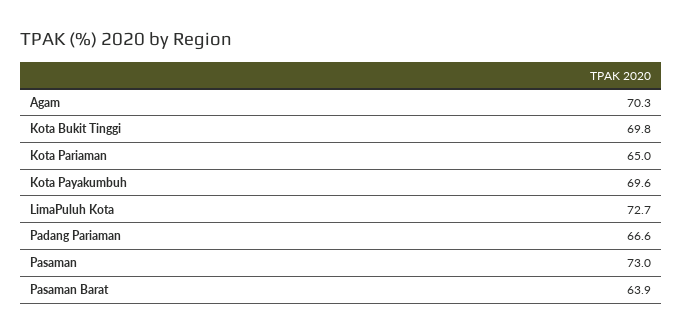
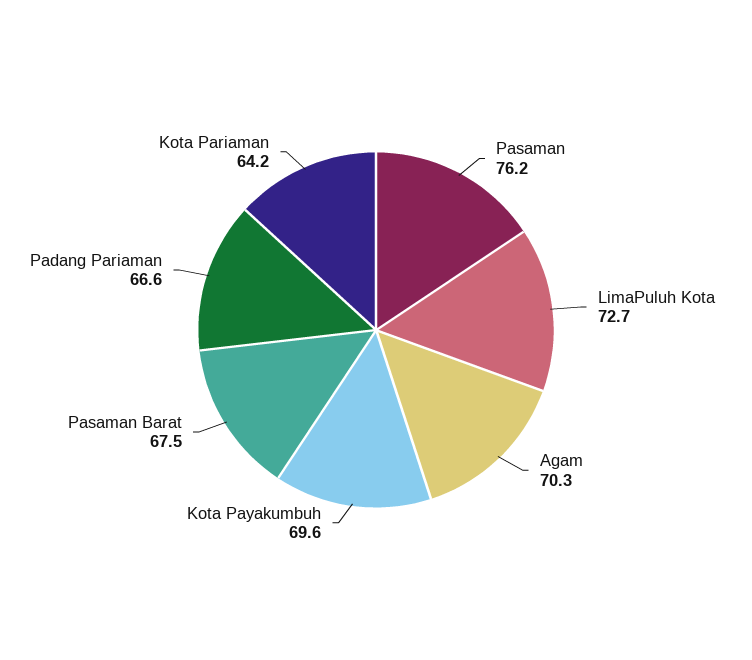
  {
    "Agam": 70.3,
-   "Kota Bukit Tinggi": 69.8,
-   "Kota Pariaman": 65,
+   "Kota Pariaman": 64.2,
    "Kota Payakumbuh": 69.6,
    "LimaPuluh Kota": 72.7,
    "Padang Pariaman": 66.6,
-   "Pasaman": 73,
+   "Pasaman": 76.2,
-   "Pasaman Barat": 63.9
+   "Pasaman Barat": 67.5
  }

